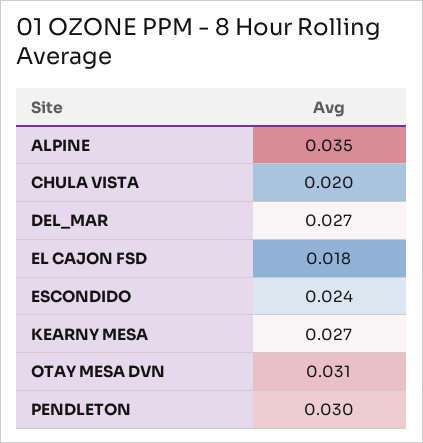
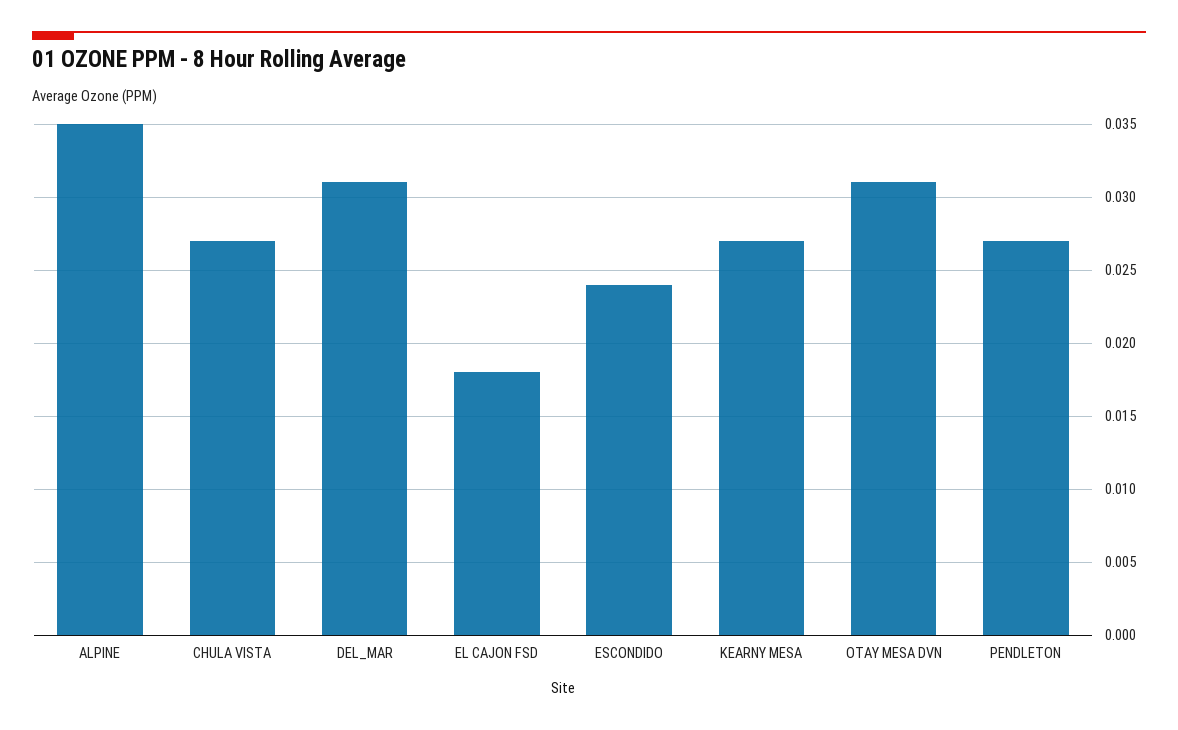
  {
    "ALPINE": 0.035,
-   "CHULA VISTA": 0.02,
+   "CHULA VISTA": 0.027,
-   "DEL_MAR": 0.027,
+   "DEL_MAR": 0.031,
    "EL CAJON FSD": 0.018,
    "ESCONDIDO": 0.024,
    "KEARNY MESA": 0.027,
    "OTAY MESA DVN": 0.031,
-   "PENDLETON": 0.03
+   "PENDLETON": 0.027
  }

